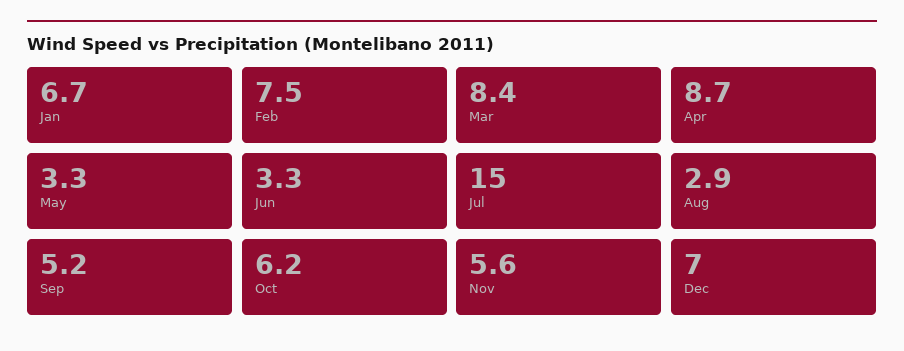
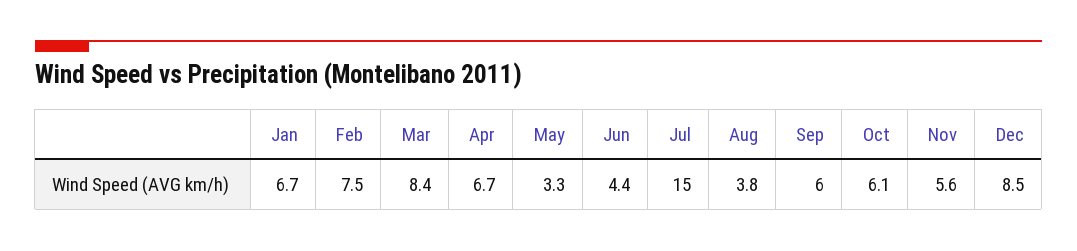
  {
    "Jan": 6.7,
    "Feb": 7.5,
    "Mar": 8.4,
-   "Apr": 8.7,
+   "Apr": 6.7,
    "May": 3.3,
-   "Jun": 3.3,
+   "Jun": 4.4,
    "Jul": 15,
-   "Aug": 2.9,
+   "Aug": 3.8,
-   "Sep": 5.2,
+   "Sep": 6,
-   "Oct": 6.2,
+   "Oct": 6.1,
    "Nov": 5.6,
-   "Dec": 7
+   "Dec": 8.5
  }

